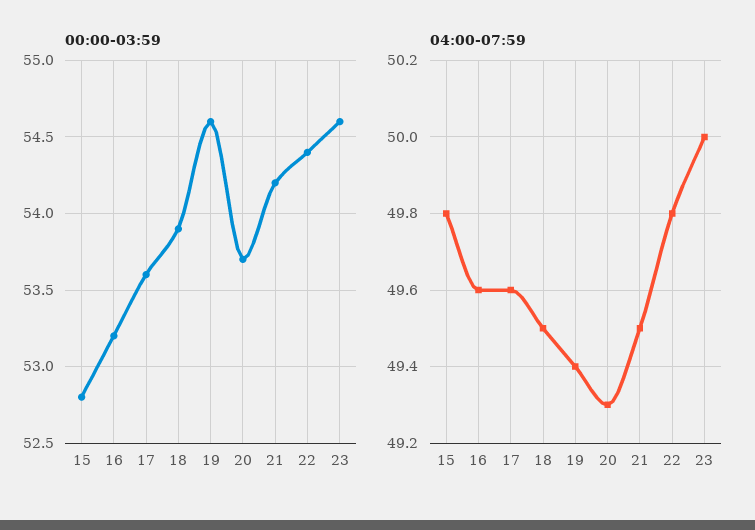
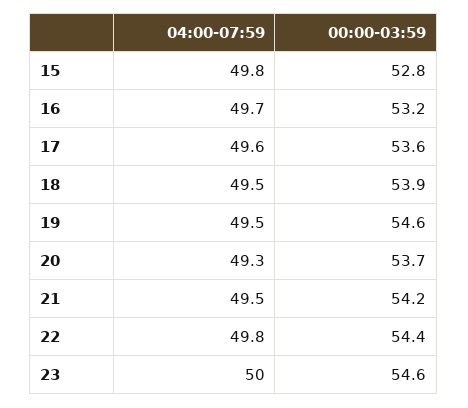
  {
    "00:00-03:59": {
      "15": 52.8,
      "16": 53.2,
      "17": 53.6,
      "18": 53.9,
      "19": 54.6,
      "20": 53.7,
      "21": 54.2,
      "22": 54.4,
      "23": 54.6
    },
    "04:00-07:59": {
      "15": 49.8,
-     "16": 49.6,
+     "16": 49.7,
      "17": 49.6,
      "18": 49.5,
-     "19": 49.4,
+     "19": 49.5,
      "20": 49.3,
      "21": 49.5,
      "22": 49.8,
      "23": 50
    }
  }

